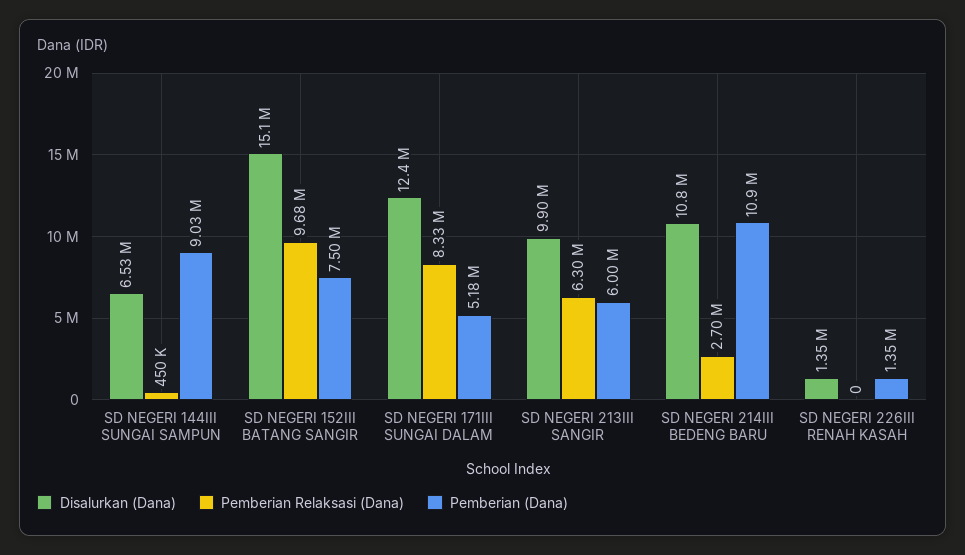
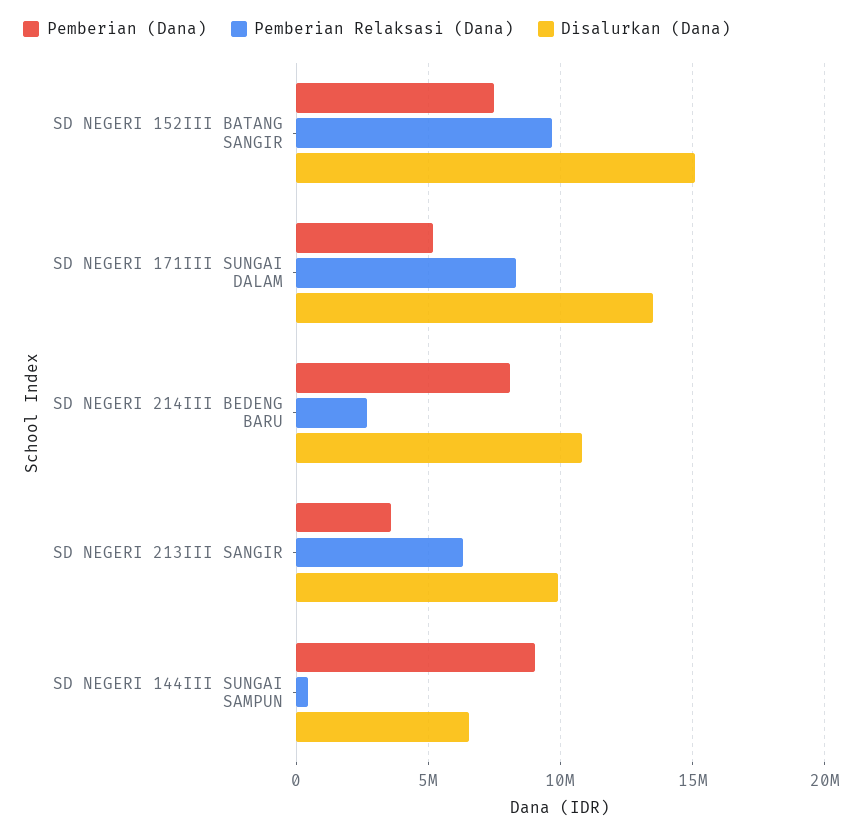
  {
    "Disalurkan (Dana)": {
      "SD NEGERI 144III SUNGAI SAMPUN": 6530000,
      "SD NEGERI 152III BATANG SANGIR": 15100000,
-     "SD NEGERI 171III SUNGAI DALAM": 12400000,
+     "SD NEGERI 171III SUNGAI DALAM": 13500000,
      "SD NEGERI 213III SANGIR": 9900000,
-     "SD NEGERI 214III BEDENG BARU": 10800000,
+     "SD NEGERI 214III BEDENG BARU": 10800000
-     "SD NEGERI 226III RENAH KASAH": 1350000
    },
    "Pemberian Relaksasi (Dana)": {
      "SD NEGERI 144III SUNGAI SAMPUN": 450000,
      "SD NEGERI 152III BATANG SANGIR": 9680000,
      "SD NEGERI 171III SUNGAI DALAM": 8330000,
      "SD NEGERI 213III SANGIR": 6300000,
-     "SD NEGERI 214III BEDENG BARU": 2700000,
+     "SD NEGERI 214III BEDENG BARU": 2700000
-     "SD NEGERI 226III RENAH KASAH": 0
    },
    "Pemberian (Dana)": {
      "SD NEGERI 144III SUNGAI SAMPUN": 9030000,
      "SD NEGERI 152III BATANG SANGIR": 7500000,
      "SD NEGERI 171III SUNGAI DALAM": 5180000,
-     "SD NEGERI 213III SANGIR": 6000000,
+     "SD NEGERI 213III SANGIR": 3500000,
-     "SD NEGERI 214III BEDENG BARU": 10900000,
+     "SD NEGERI 214III BEDENG BARU": 8000000
-     "SD NEGERI 226III RENAH KASAH": 1350000
    }
  }

